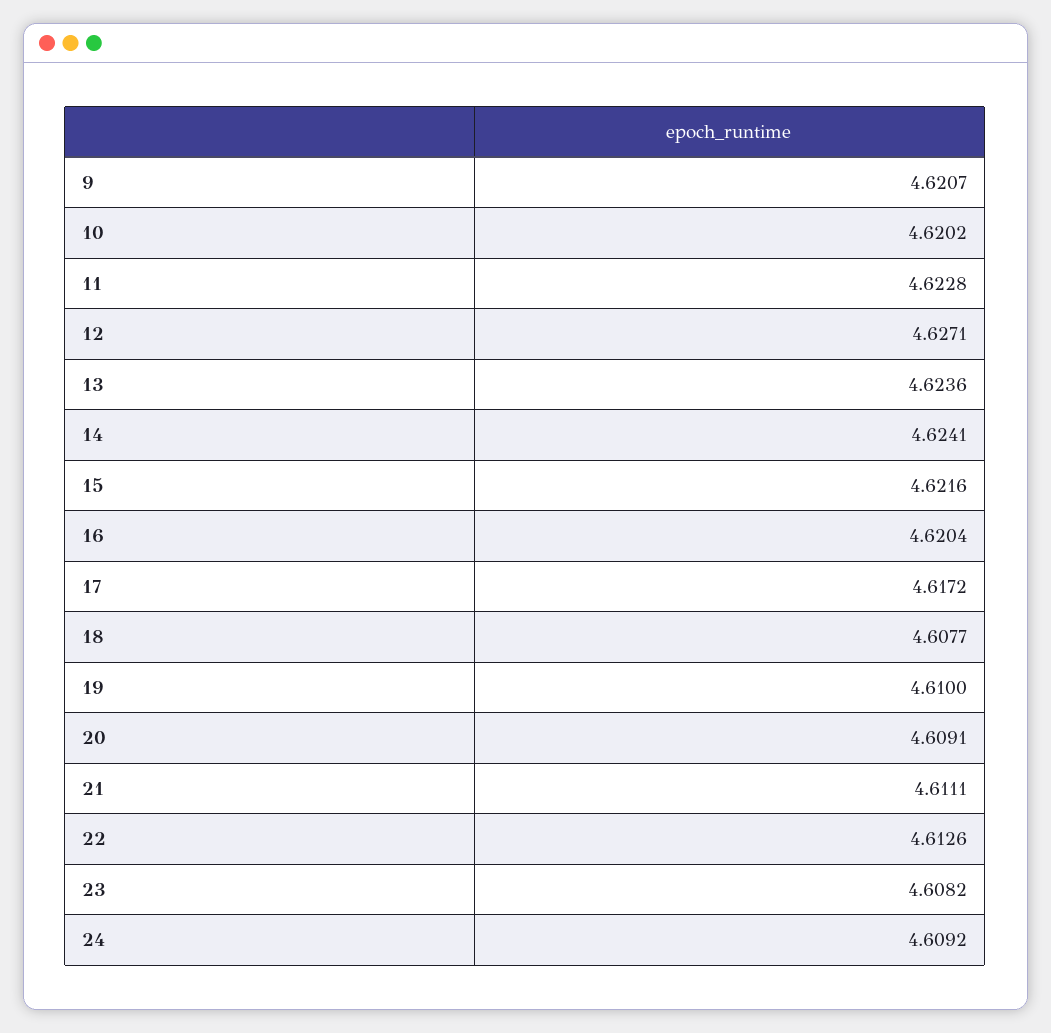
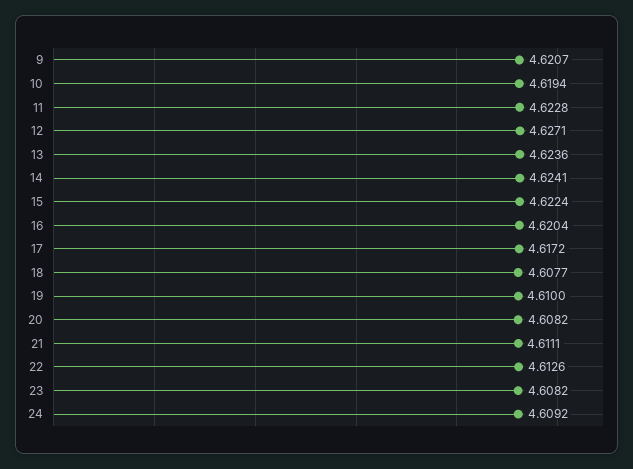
  {
    "9": 4.6207,
-   "10": 4.6202,
+   "10": 4.6194,
    "11": 4.6228,
    "12": 4.6271,
    "13": 4.6236,
    "14": 4.6241,
-   "15": 4.6216,
+   "15": 4.6224,
    "16": 4.6204,
    "17": 4.6172,
    "18": 4.6077,
    "19": 4.61,
-   "20": 4.6091,
+   "20": 4.6082,
    "21": 4.6111,
    "22": 4.6126,
    "23": 4.6082,
    "24": 4.6092
  }

